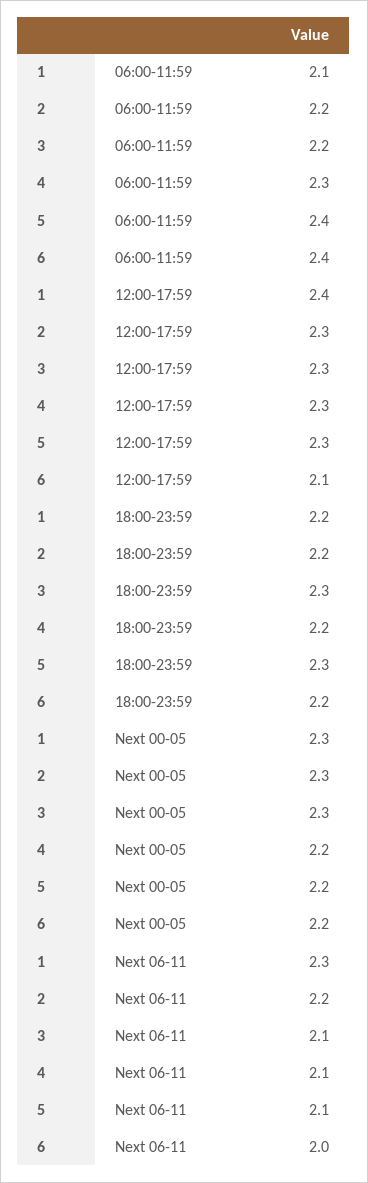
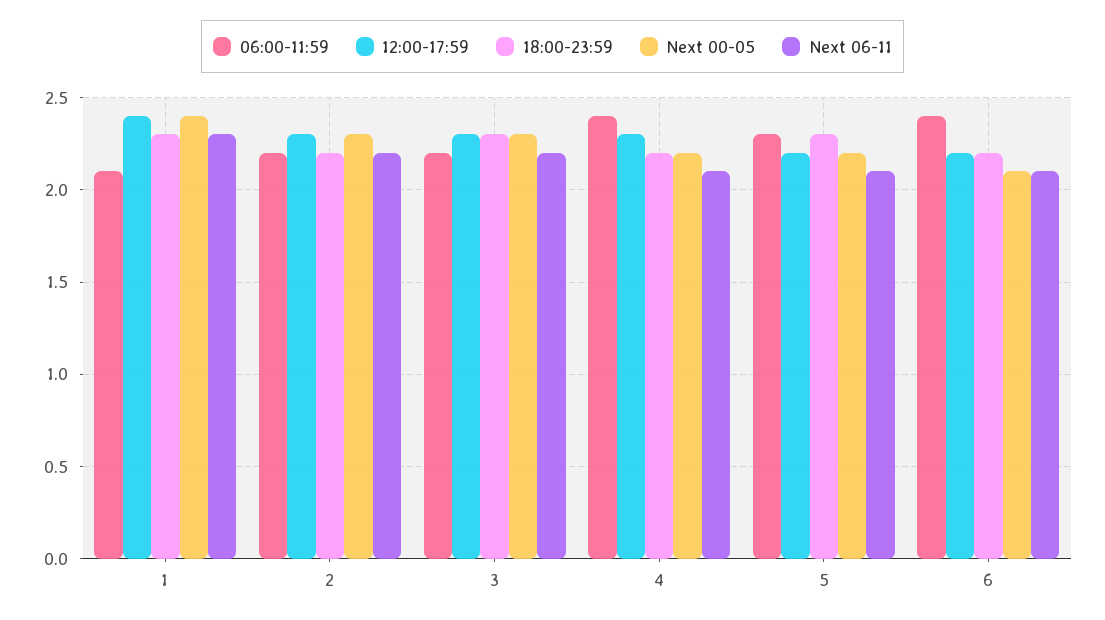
  {
    "06:00-11:59": {
      "1": 2.1,
      "2": 2.2,
      "3": 2.2,
-     "4": 2.3,
+     "4": 2.4,
-     "5": 2.4,
+     "5": 2.3,
      "6": 2.4
    },
    "12:00-17:59": {
      "1": 2.4,
      "2": 2.3,
      "3": 2.3,
      "4": 2.3,
-     "5": 2.3,
+     "5": 2.2,
-     "6": 2.1
+     "6": 2.2
    },
    "18:00-23:59": {
-     "1": 2.2,
+     "1": 2.3,
      "2": 2.2,
      "3": 2.3,
      "4": 2.2,
      "5": 2.3,
      "6": 2.2
    },
    "Next 00-05": {
-     "1": 2.3,
+     "1": 2.4,
      "2": 2.3,
      "3": 2.3,
      "4": 2.2,
      "5": 2.2,
-     "6": 2.2
+     "6": 2.1
    },
    "Next 06-11": {
      "1": 2.3,
      "2": 2.2,
-     "3": 2.1,
+     "3": 2.2,
      "4": 2.1,
      "5": 2.1,
-     "6": 2
+     "6": 2.1
    }
  }

